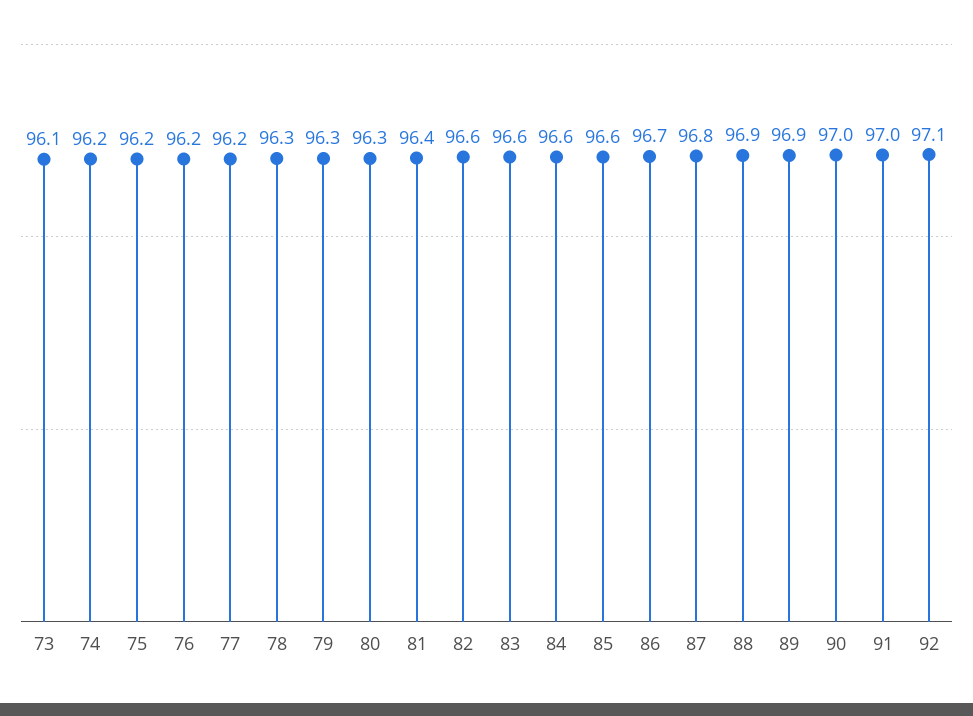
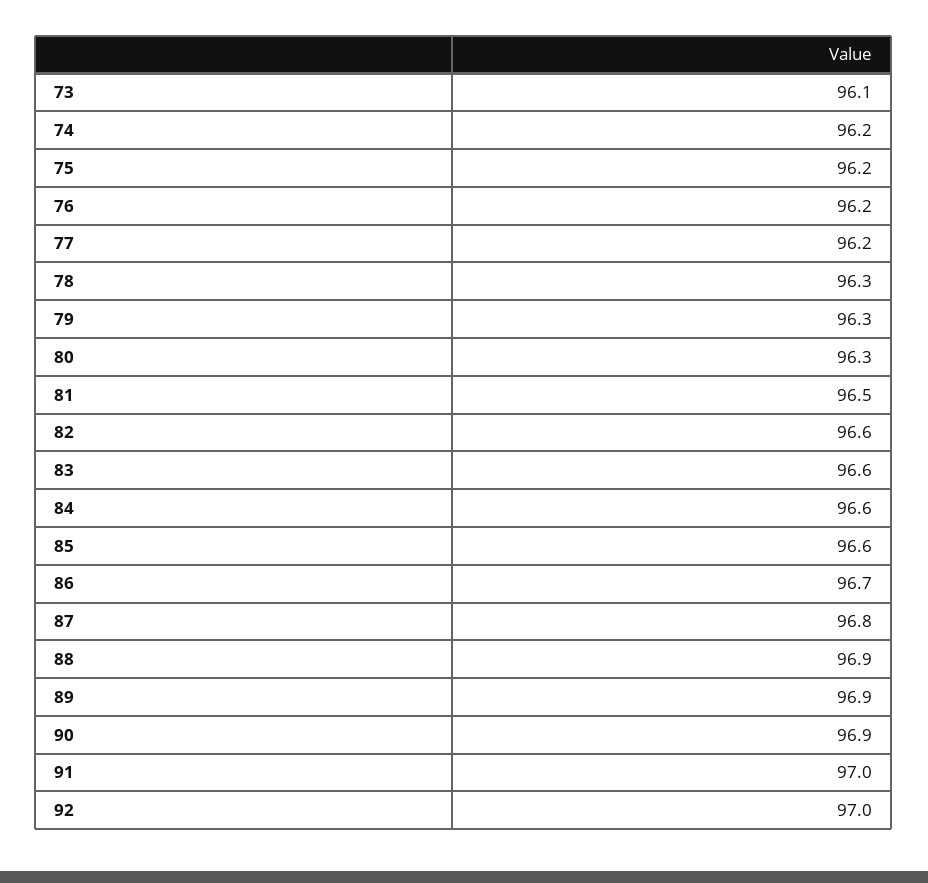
  {
    "73": 96.1,
    "74": 96.2,
    "75": 96.2,
    "76": 96.2,
    "77": 96.2,
    "78": 96.3,
    "79": 96.3,
    "80": 96.3,
-   "81": 96.4,
+   "81": 96.5,
    "82": 96.6,
    "83": 96.6,
    "84": 96.6,
    "85": 96.6,
    "86": 96.7,
    "87": 96.8,
    "88": 96.9,
    "89": 96.9,
-   "90": 97,
+   "90": 96.9,
    "91": 97,
-   "92": 97.1
+   "92": 97
  }

